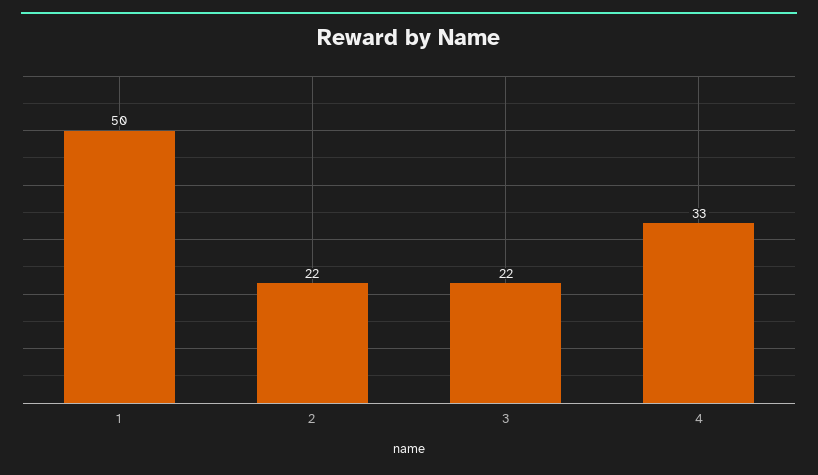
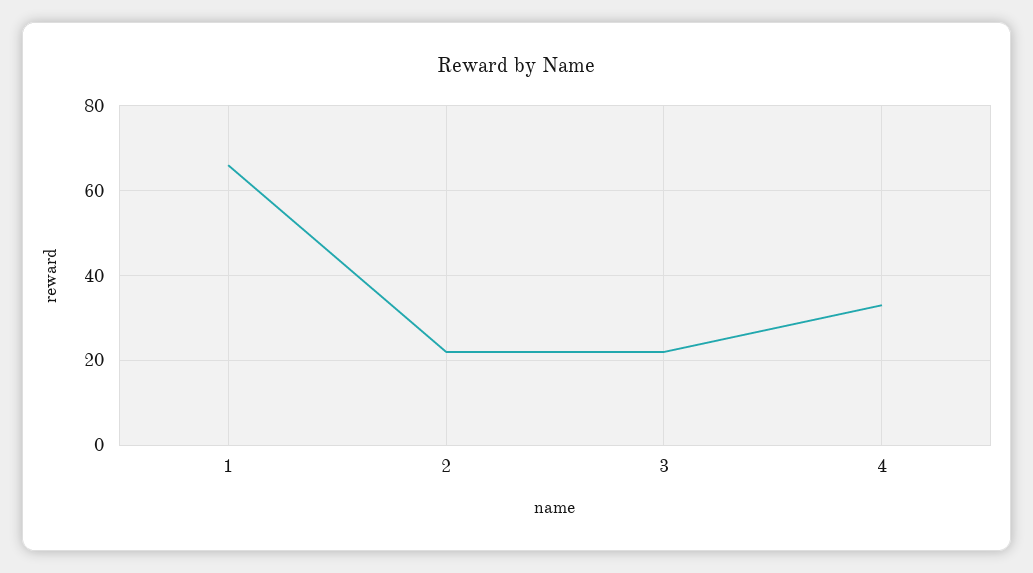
  {
-   "1": 50,
+   "1": 65,
    "2": 22,
    "3": 22,
    "4": 33
  }

